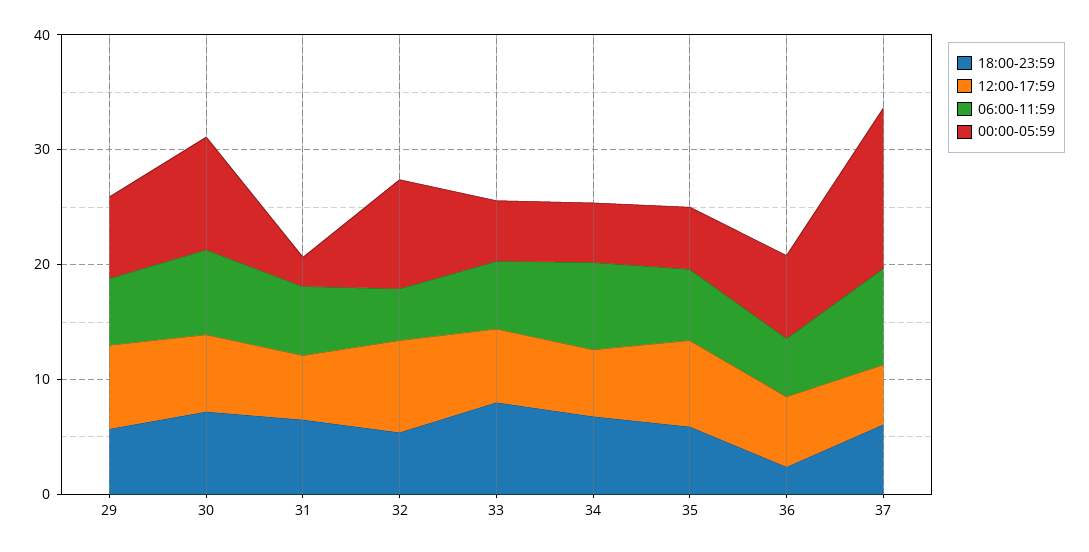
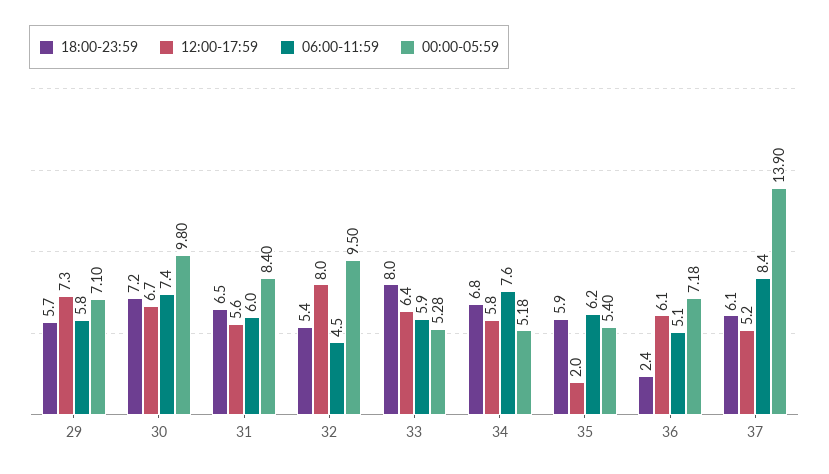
  {
    "18:00-23:59": {
      "29": 5.7,
      "30": 7.2,
      "31": 6.5,
      "32": 5.4,
      "33": 8,
      "34": 6.8,
      "35": 5.9,
      "36": 2.4,
      "37": 6.1
    },
    "12:00-17:59": {
      "29": 7.3,
      "30": 6.7,
      "31": 5.6,
      "32": 8,
      "33": 6.4,
      "34": 5.8,
-     "35": 8,
+     "35": 2,
      "36": 6.1,
      "37": 5.2
    },
    "06:00-11:59": {
      "29": 5.8,
      "30": 7.4,
      "31": 6,
      "32": 4.5,
      "33": 5.9,
      "34": 7.6,
      "35": 6.2,
      "36": 5.1,
      "37": 8.4
    },
    "00:00-05:59": {
      "29": 7.1,
      "30": 9.8,
-     "31": 2,
+     "31": 8.4,
      "32": 9.5,
      "33": 5.28,
      "34": 5.18,
      "35": 5.4,
      "36": 7.18,
      "37": 13.9
    }
  }

